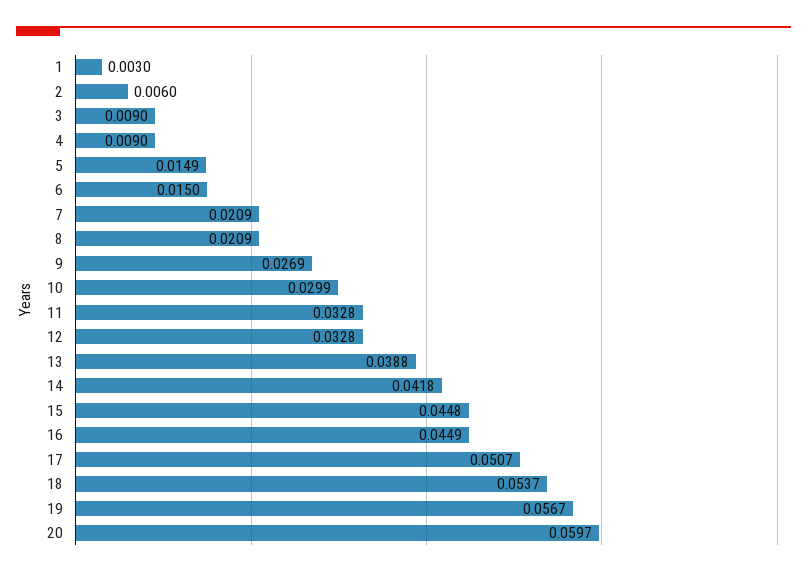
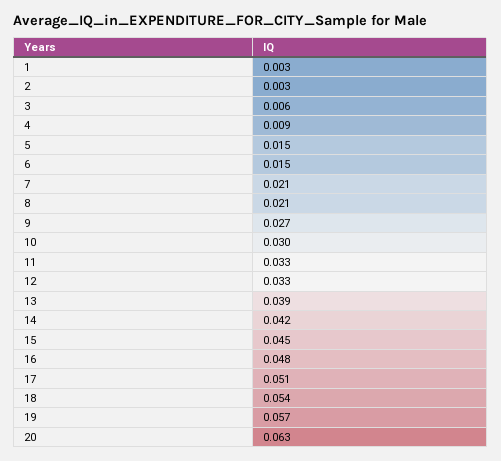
  {
    "1": 0.003,
-   "2": 0.006,
+   "2": 0.003,
-   "3": 0.009,
+   "3": 0.006,
    "4": 0.009,
    "5": 0.0149,
    "6": 0.015,
    "7": 0.0209,
    "8": 0.0209,
    "9": 0.0269,
    "10": 0.0299,
    "11": 0.0328,
    "12": 0.0328,
    "13": 0.0388,
    "14": 0.0418,
    "15": 0.0448,
-   "16": 0.0449,
+   "16": 0.048,
    "17": 0.0507,
    "18": 0.0537,
    "19": 0.0567,
-   "20": 0.0597
+   "20": 0.063
  }

